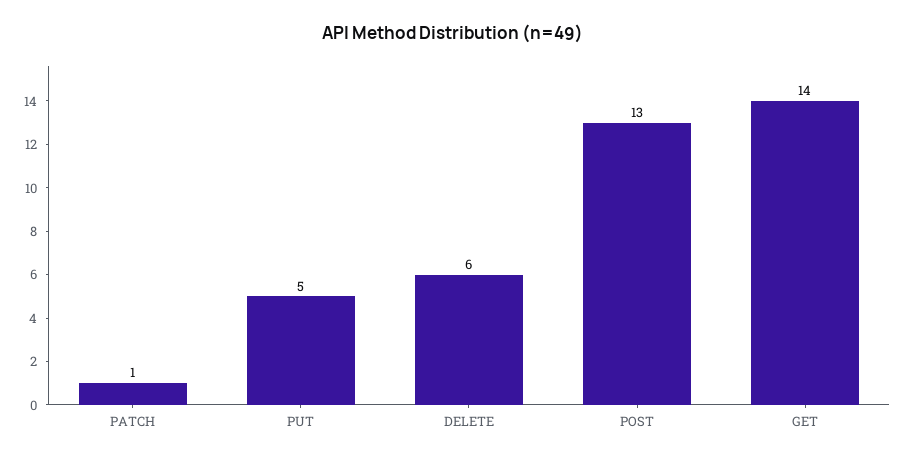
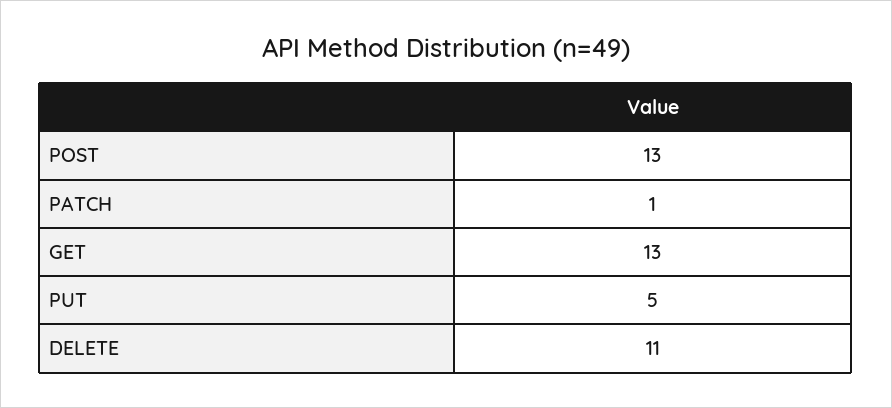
  {
    "PATCH": 1,
    "PUT": 5,
-   "DELETE": 6,
+   "DELETE": 11,
    "POST": 13,
-   "GET": 14
+   "GET": 13
  }

